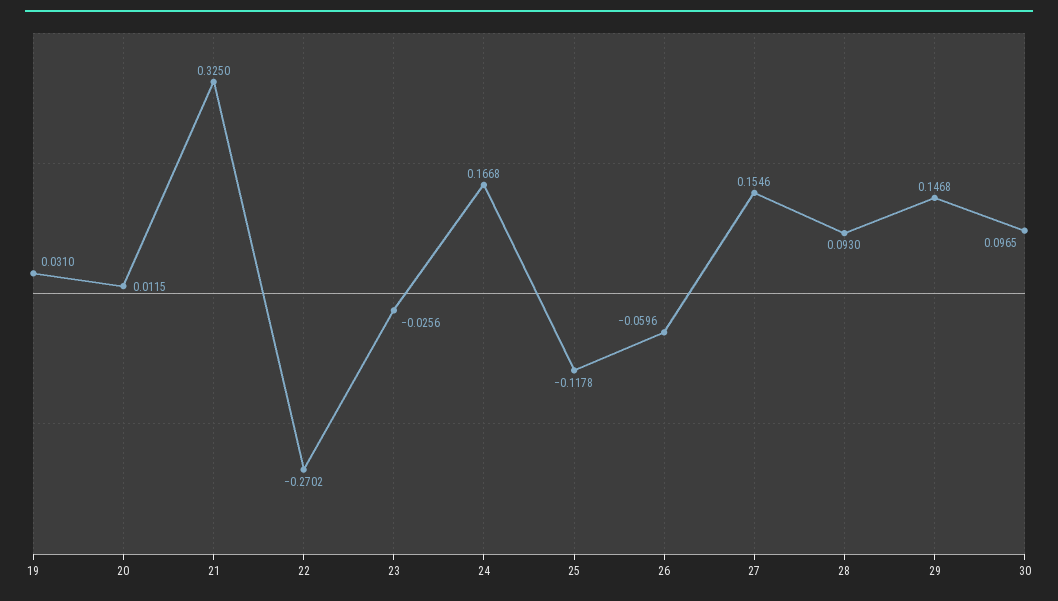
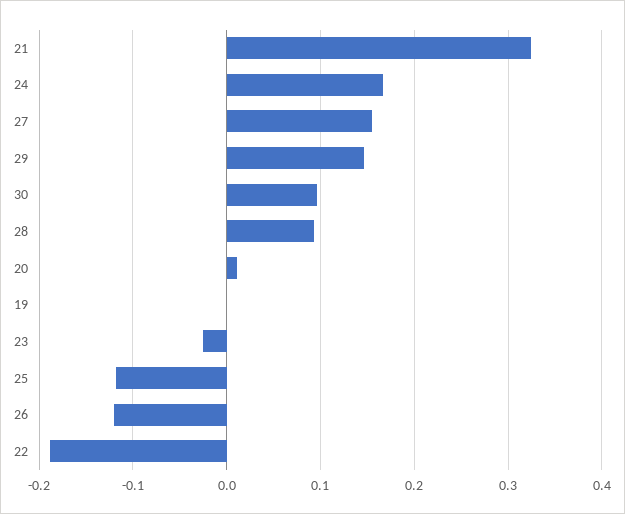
  {
-   "19": 0.031,
+   "19": 0,
    "20": 0.0115,
    "21": 0.325,
-   "22": -0.2702,
+   "22": -0.19,
    "23": -0.0256,
    "24": 0.1668,
    "25": -0.1178,
-   "26": -0.0596,
+   "26": -0.12,
    "27": 0.1546,
    "28": 0.093,
    "29": 0.1468,
    "30": 0.0965
  }

